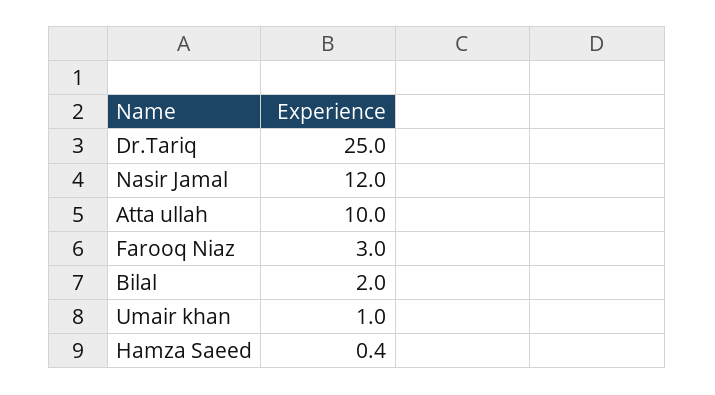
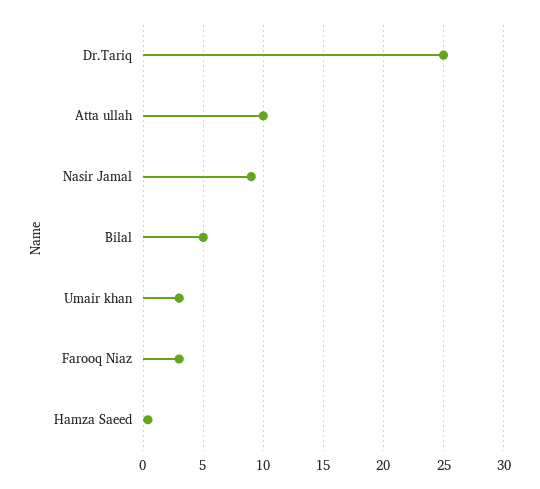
  {
    "Dr.Tariq": 25,
-   "Nasir Jamal": 12,
+   "Nasir Jamal": 9,
    "Atta ullah": 10,
    "Farooq Niaz": 3,
-   "Bilal": 2,
+   "Bilal": 5,
-   "Umair khan": 1,
+   "Umair khan": 3,
    "Hamza Saeed": 0.4
  }

